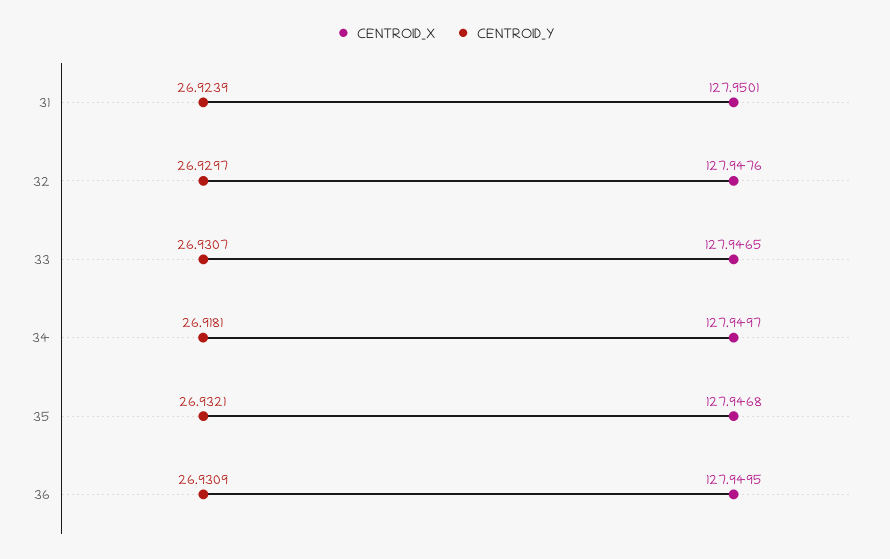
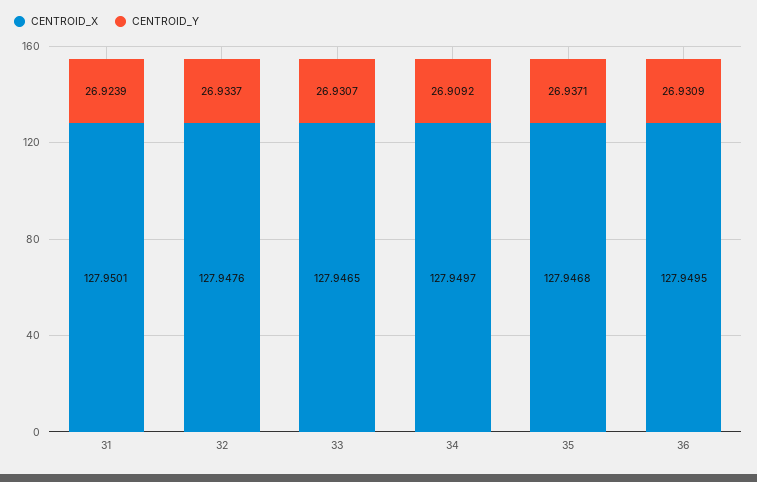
  {
    "CENTROID_X": {
      "31": 127.9501,
      "32": 127.9476,
      "33": 127.9465,
      "34": 127.9497,
      "35": 127.9468,
      "36": 127.9495
    },
    "CENTROID_Y": {
      "31": 26.9239,
-     "32": 26.9297,
+     "32": 26.9337,
      "33": 26.9307,
-     "34": 26.9181,
+     "34": 26.9092,
-     "35": 26.9321,
+     "35": 26.9371,
      "36": 26.9309
    }
  }

